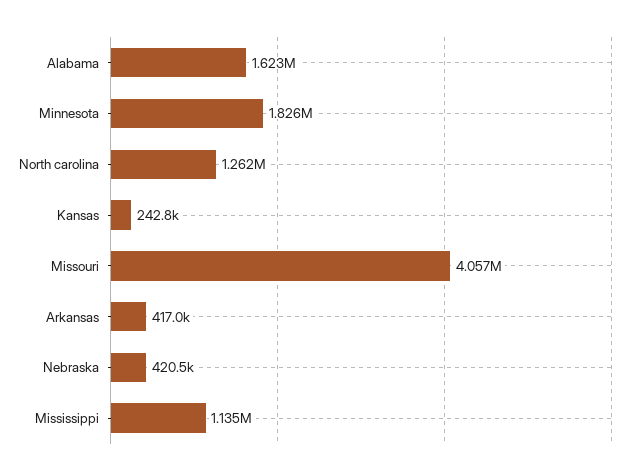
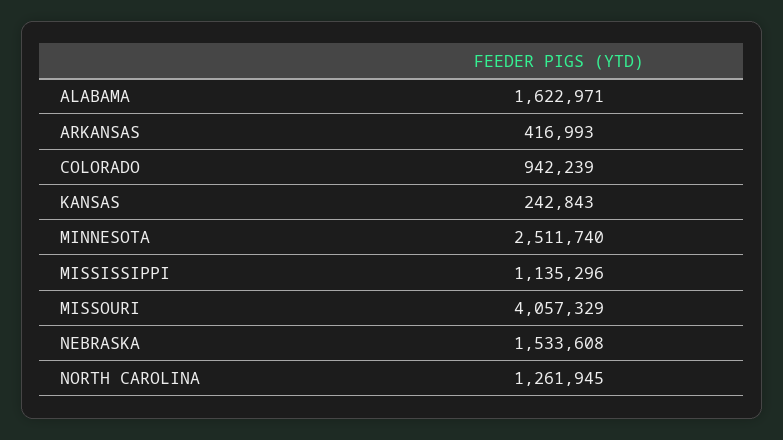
  {
    "Alabama": 1622971,
-   "Minnesota": 1826000,
+   "Minnesota": 2511740,
    "North carolina": 1261945,
    "Kansas": 242843,
    "Missouri": 4057329,
    "Arkansas": 416993,
-   "Nebraska": 420500,
+   "Nebraska": 1533608,
-   "Mississippi": 1135296
+   "Mississippi": 1135296,
+   "COLORADO": 942239
  }

